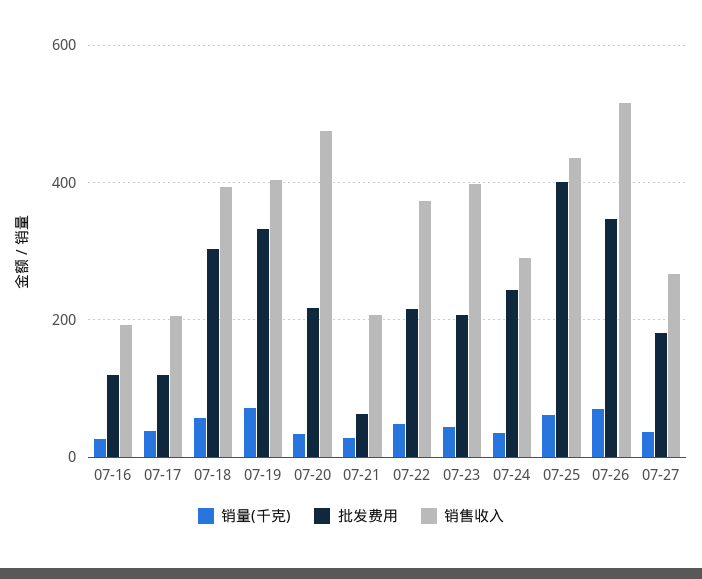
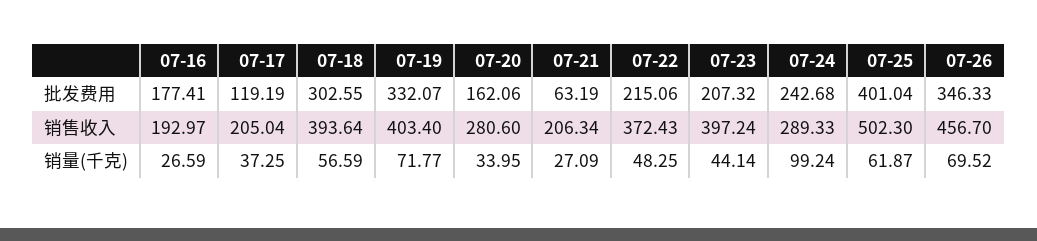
  {
    "销量(千克)": {
      "07-16": 26.59,
      "07-17": 37.25,
      "07-18": 56.59,
      "07-19": 71.77,
      "07-20": 33.95,
      "07-21": 27.09,
      "07-22": 48.25,
      "07-23": 44.14,
-     "07-24": 40,
+     "07-24": 99.24,
      "07-25": 61.87,
-     "07-26": 69.52,
+     "07-26": 69.52
-     "07-27": 40
    },
    "批发费用": {
-     "07-16": 120,
+     "07-16": 177.41,
      "07-17": 119.19,
      "07-18": 302.55,
      "07-19": 332.07,
-     "07-20": 220,
+     "07-20": 162.06,
      "07-21": 63.19,
      "07-22": 215.06,
      "07-23": 207.32,
      "07-24": 242.68,
      "07-25": 401.04,
-     "07-26": 346.33,
+     "07-26": 346.33
-     "07-27": 180
    },
    "销售收入": {
      "07-16": 192.97,
      "07-17": 205.04,
      "07-18": 393.64,
      "07-19": 403.4,
-     "07-20": 480,
+     "07-20": 280.6,
      "07-21": 206.34,
      "07-22": 372.43,
      "07-23": 397.24,
      "07-24": 289.33,
-     "07-25": 440,
+     "07-25": 502.3,
-     "07-26": 520,
+     "07-26": 456.7
-     "07-27": 260
    }
  }

